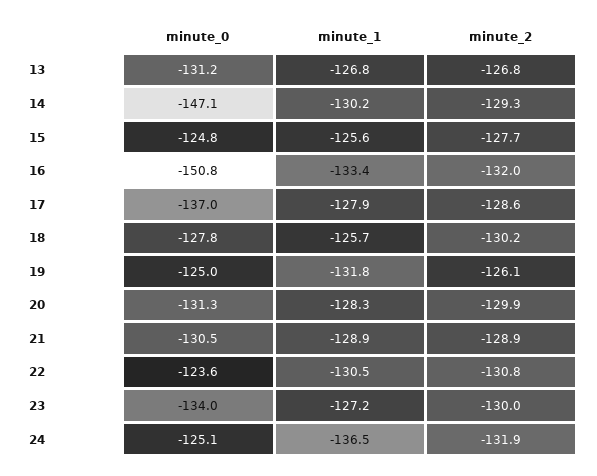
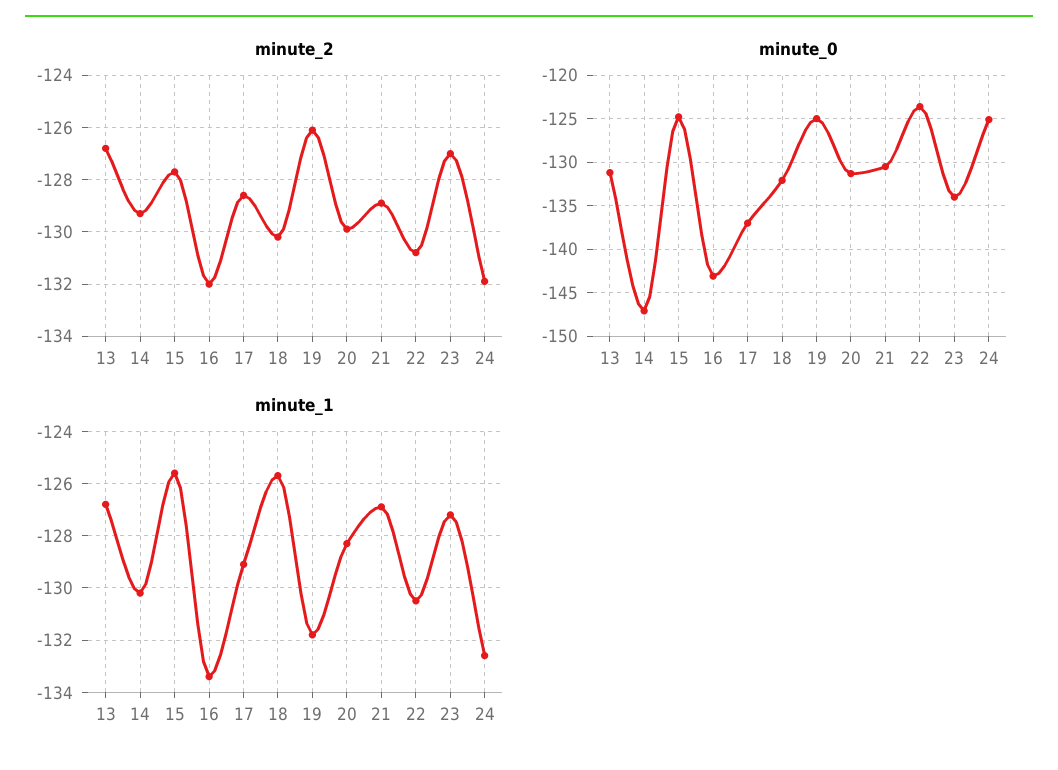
  {
    "minute_0": {
      "13": -131.2,
      "14": -147.1,
      "15": -124.8,
-     "16": -150.8,
+     "16": -143,
      "17": -137,
-     "18": -127.8,
+     "18": -132,
      "19": -125,
      "20": -131.3,
      "21": -130.5,
      "22": -123.6,
      "23": -134,
      "24": -125.1
    },
    "minute_1": {
      "13": -126.8,
      "14": -130.2,
      "15": -125.6,
      "16": -133.4,
-     "17": -127.9,
+     "17": -129,
      "18": -125.7,
      "19": -131.8,
      "20": -128.3,
-     "21": -128.9,
+     "21": -127,
      "22": -130.5,
      "23": -127.2,
-     "24": -136.5
+     "24": -132.5
    },
    "minute_2": {
      "13": -126.8,
      "14": -129.3,
      "15": -127.7,
      "16": -132,
      "17": -128.6,
      "18": -130.2,
      "19": -126.1,
      "20": -129.9,
      "21": -128.9,
      "22": -130.8,
-     "23": -130,
+     "23": -127,
      "24": -131.9
    }
  }

